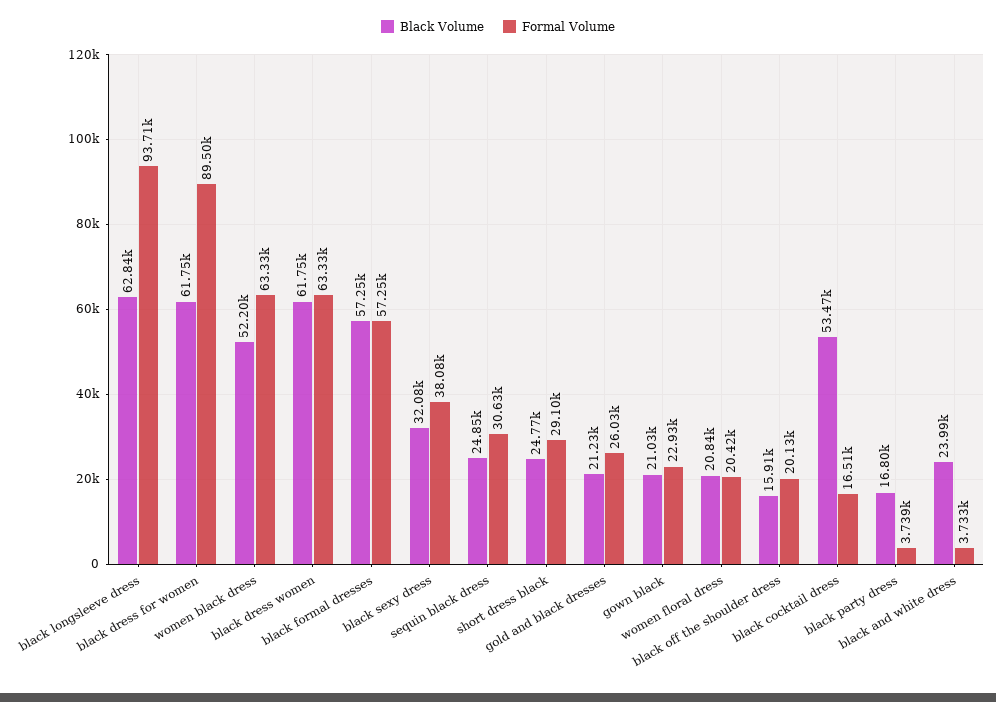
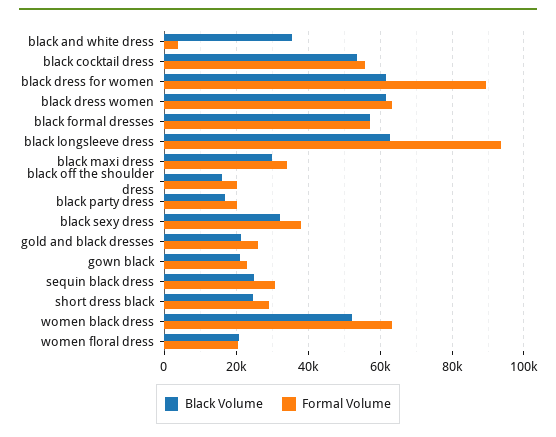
  {
    "Black Volume": {
      "black longsleeve dress": 62840,
      "black dress for women": 61750,
      "women black dress": 52200,
      "black dress women": 61750,
      "black formal dresses": 57250,
      "black sexy dress": 32080,
      "sequin black dress": 24850,
      "short dress black": 24770,
      "gold and black dresses": 21230,
      "gown black": 21030,
      "women floral dress": 20840,
      "black off the shoulder dress": 15910,
      "black cocktail dress": 53470,
      "black party dress": 16800,
-     "black and white dress": 23990
+     "black and white dress": 36000,
+     "black maxi dress": 30000
    },
    "Formal Volume": {
      "black longsleeve dress": 93710,
      "black dress for women": 89500,
      "women black dress": 63330,
      "black dress women": 63330,
      "black formal dresses": 57250,
      "black sexy dress": 38080,
      "sequin black dress": 30630,
      "short dress black": 29100,
      "gold and black dresses": 26030,
      "gown black": 22930,
      "women floral dress": 20420,
      "black off the shoulder dress": 20130,
-     "black cocktail dress": 16510,
+     "black cocktail dress": 56000,
-     "black party dress": 3739,
+     "black party dress": 20000,
-     "black and white dress": 3733
+     "black and white dress": 3733,
+     "black maxi dress": 34000
    }
  }

